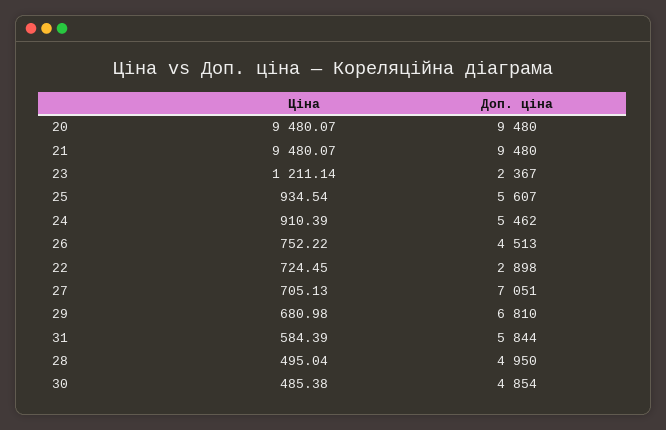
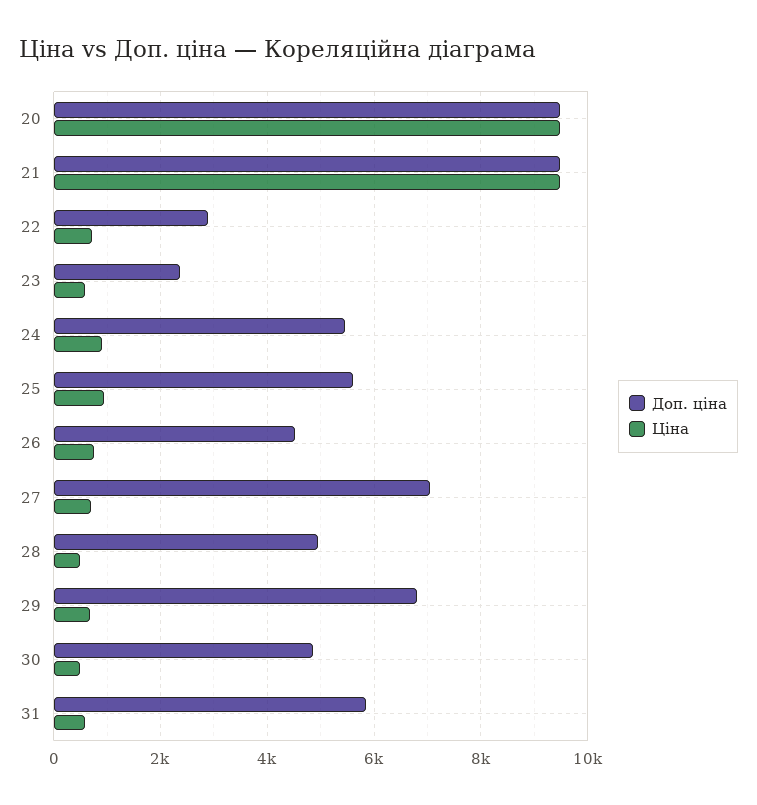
  {
    "Ціна": {
      "20": 9480.07,
      "21": 9480.07,
-     "23": 1211.14,
+     "23": 600,
      "25": 934.54,
      "24": 910.39,
      "26": 752.22,
      "22": 724.45,
      "27": 705.13,
      "29": 680.98,
      "31": 584.39,
      "28": 495.04,
      "30": 485.38
    },
    "Доп. ціна": {
      "20": 9480,
      "21": 9480,
      "23": 2367,
      "25": 5607,
      "24": 5462,
      "26": 4513,
      "22": 2898,
      "27": 7051,
      "29": 6810,
      "31": 5844,
      "28": 4950,
      "30": 4854
    }
  }

